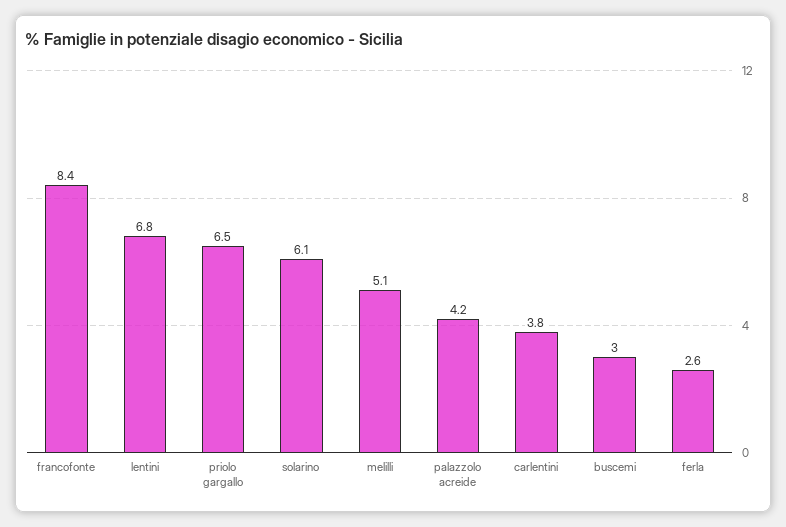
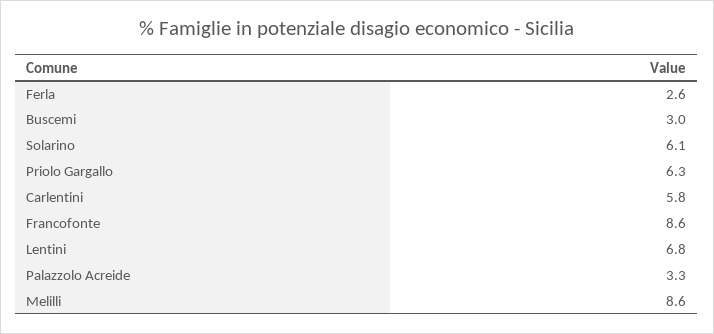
  {
-   "francofonte": 8.4,
+   "francofonte": 8.6,
    "lentini": 6.8,
-   "priolo gargallo": 6.5,
+   "priolo gargallo": 6.3,
    "solarino": 6.1,
-   "melilli": 5.1,
+   "melilli": 8.6,
-   "palazzolo acreide": 4.2,
+   "palazzolo acreide": 3.3,
-   "carlentini": 3.8,
+   "carlentini": 5.8,
    "buscemi": 3,
    "ferla": 2.6
  }

